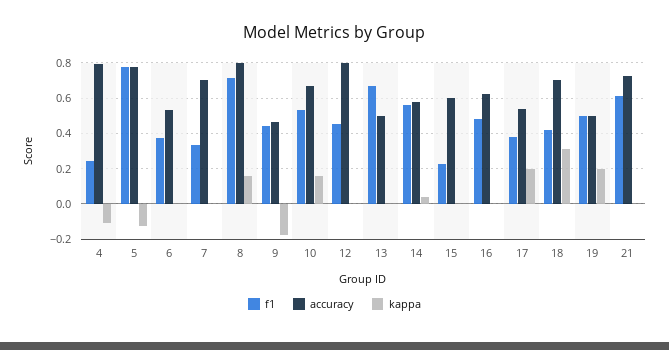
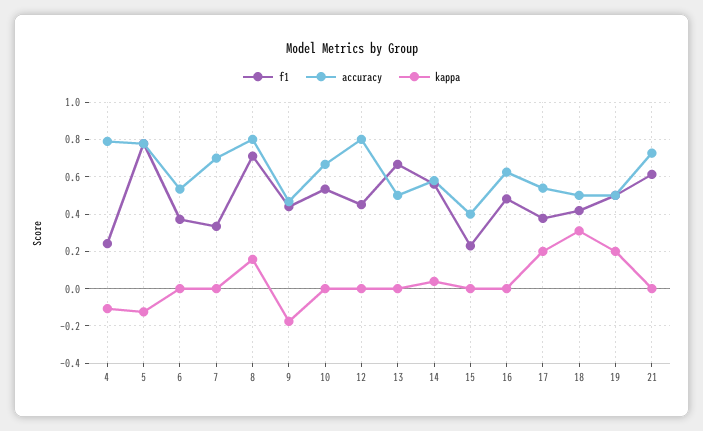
  {
    "f1": {
      "4": 0.25,
      "5": 0.8,
      "6": 0.35,
      "7": 0.35,
      "8": 0.7,
      "9": 0.45,
      "10": 0.55,
      "12": 0.45,
      "13": 0.65,
      "14": 0.55,
      "15": 0.25,
      "16": 0.5,
      "17": 0.4,
      "18": 0.4,
      "19": 0.5,
      "21": 0.6
    },
    "accuracy": {
      "4": 0.8,
      "5": 0.8,
      "6": 0.55,
      "7": 0.7,
      "8": 0.8,
      "9": 0.45,
      "10": 0.65,
      "12": 0.8,
      "13": 0.5,
      "14": 0.6,
-     "15": 0.6,
+     "15": 0.4,
      "16": 0.65,
      "17": 0.55,
-     "18": 0.7,
+     "18": 0.5,
      "19": 0.5,
      "21": 0.75
    },
    "kappa": {
      "4": -0.1,
      "5": -0.15,
      "6": 0,
      "7": 0,
      "8": 0.15,
      "9": -0.2,
-     "10": 0.15,
+     "10": 0,
      "12": 0,
      "13": 0,
      "14": 0.05,
      "15": 0,
      "16": 0,
      "17": 0.2,
      "18": 0.3,
      "19": 0.2,
      "21": 0
    }
  }

